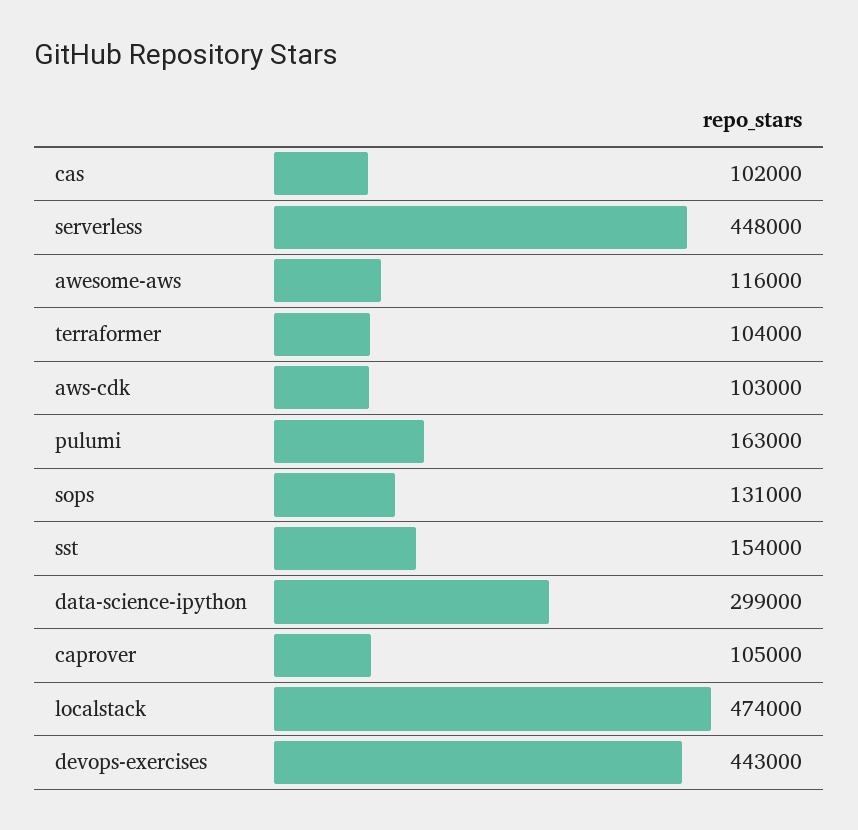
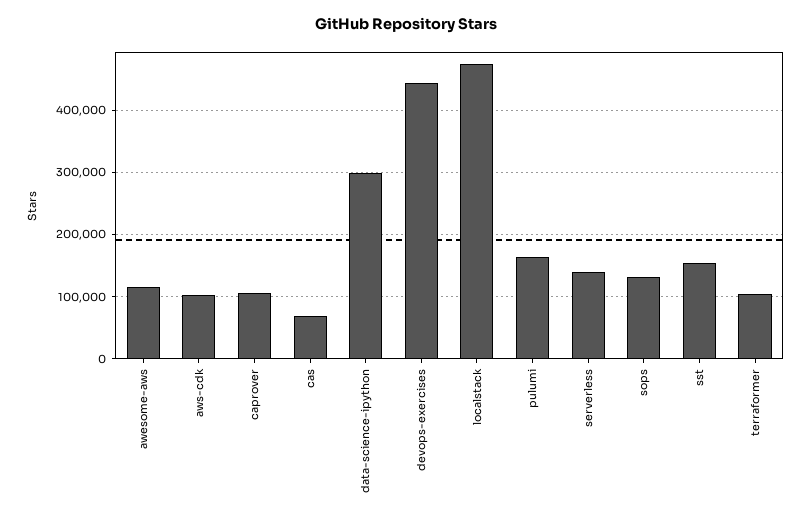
  {
-   "cas": 102000,
+   "cas": 70000,
-   "serverless": 448000,
+   "serverless": 140000,
    "awesome-aws": 116000,
    "terraformer": 104000,
    "aws-cdk": 103000,
    "pulumi": 163000,
    "sops": 131000,
    "sst": 154000,
    "data-science-ipython": 299000,
    "caprover": 105000,
    "localstack": 474000,
    "devops-exercises": 443000
  }

